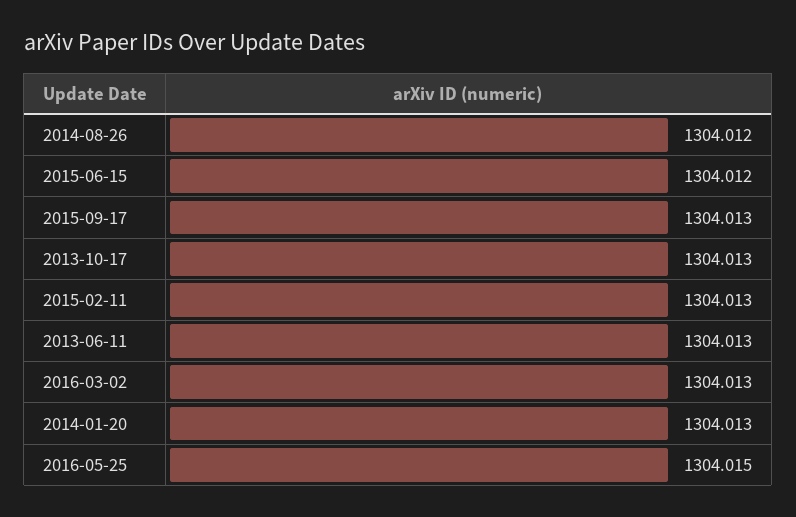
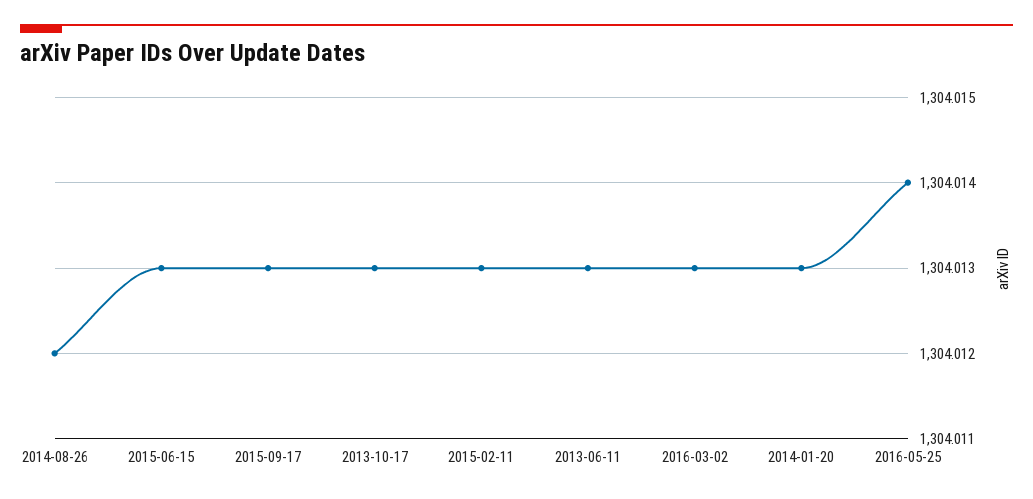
  {
    "2014-08-26": 1304.012,
-   "2015-06-15": 1304.012,
+   "2015-06-15": 1304.013,
    "2015-09-17": 1304.013,
    "2013-10-17": 1304.013,
    "2015-02-11": 1304.013,
    "2013-06-11": 1304.013,
    "2016-03-02": 1304.013,
    "2014-01-20": 1304.013,
-   "2016-05-25": 1304.015
+   "2016-05-25": 1304.014
  }

